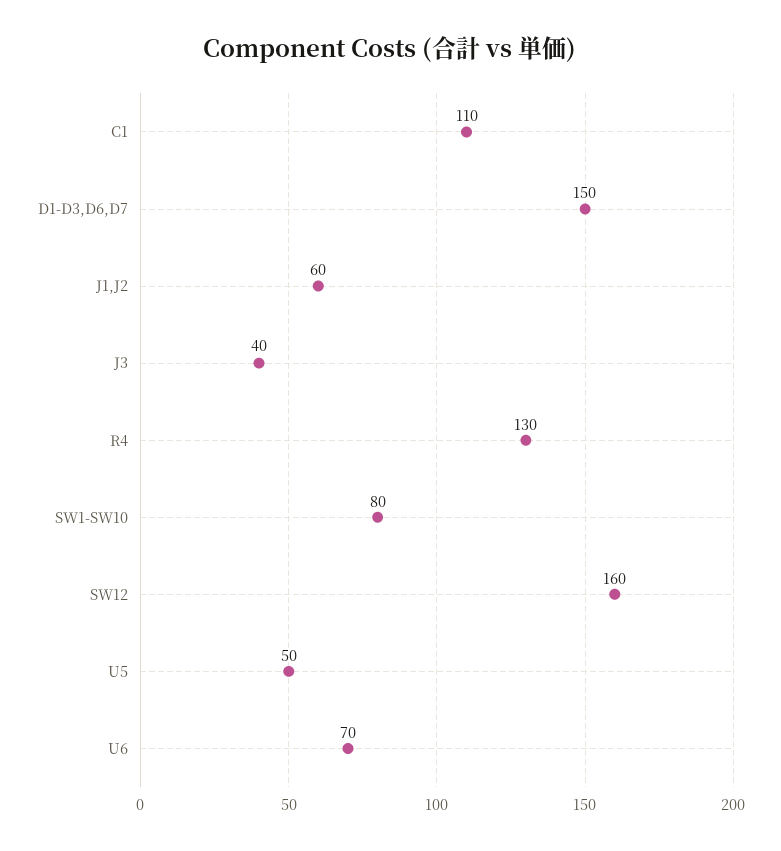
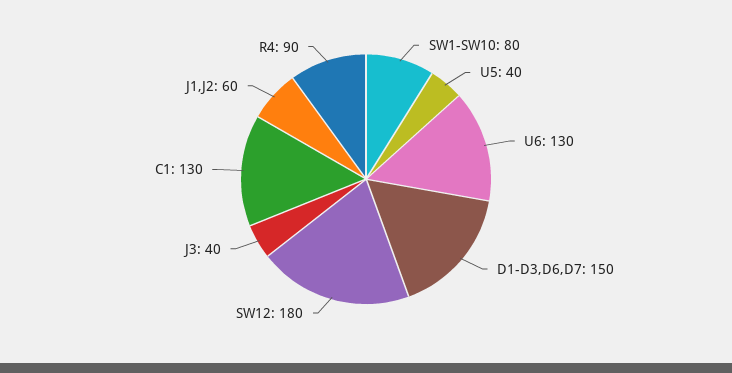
  {
-   "C1": 110,
+   "C1": 130,
    "D1-D3,D6,D7": 150,
    "J1,J2": 60,
    "J3": 40,
-   "R4": 130,
+   "R4": 90,
    "SW1-SW10": 80,
-   "SW12": 160,
+   "SW12": 180,
-   "U5": 50,
+   "U5": 40,
-   "U6": 70
+   "U6": 130
  }

